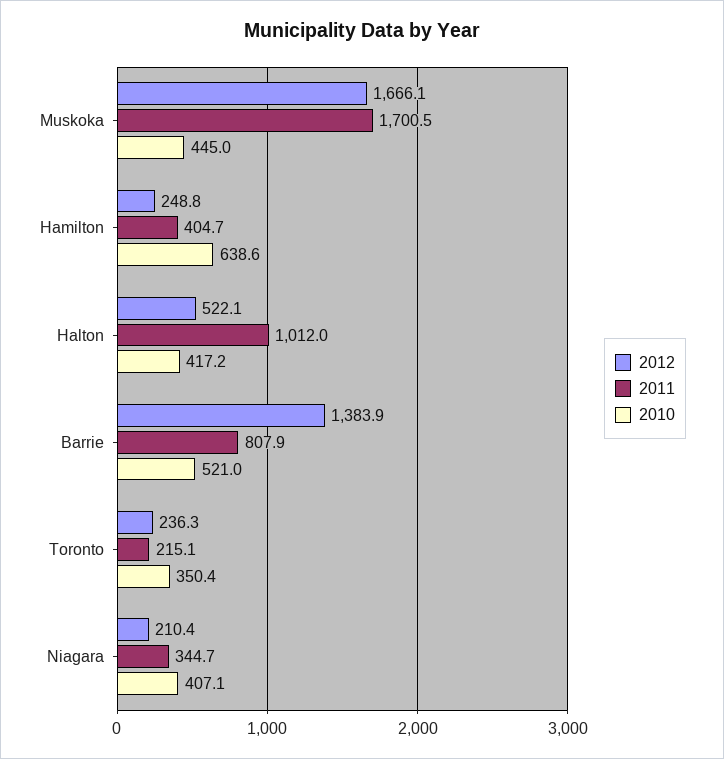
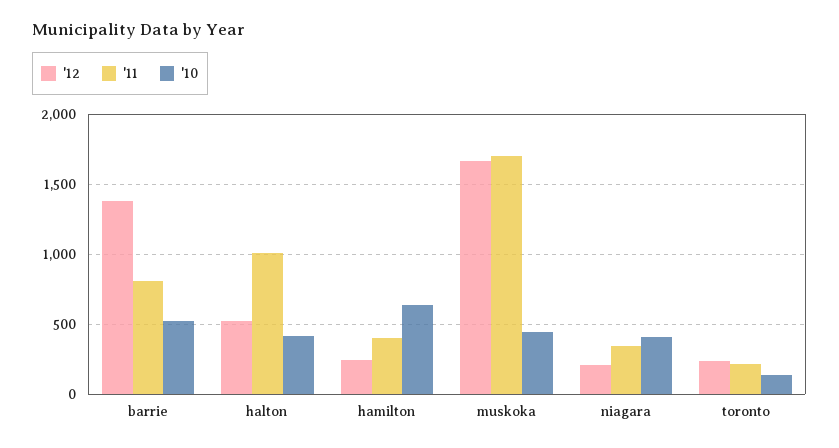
  {
    "2012": {
      "Muskoka": 1666.1,
      "Hamilton": 248.8,
      "Halton": 522.1,
      "Barrie": 1383.9,
      "Toronto": 236.3,
      "Niagara": 210.4
    },
    "2011": {
      "Muskoka": 1700.5,
      "Hamilton": 404.7,
      "Halton": 1012,
      "Barrie": 807.9,
      "Toronto": 215.1,
      "Niagara": 344.7
    },
    "2010": {
      "Muskoka": 445,
      "Hamilton": 638.6,
      "Halton": 417.2,
      "Barrie": 521,
-     "Toronto": 350.4,
+     "Toronto": 150,
      "Niagara": 407.1
    }
  }

